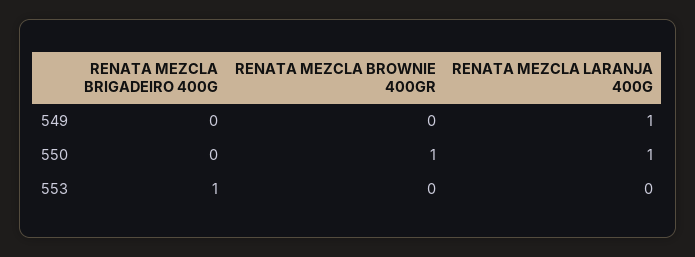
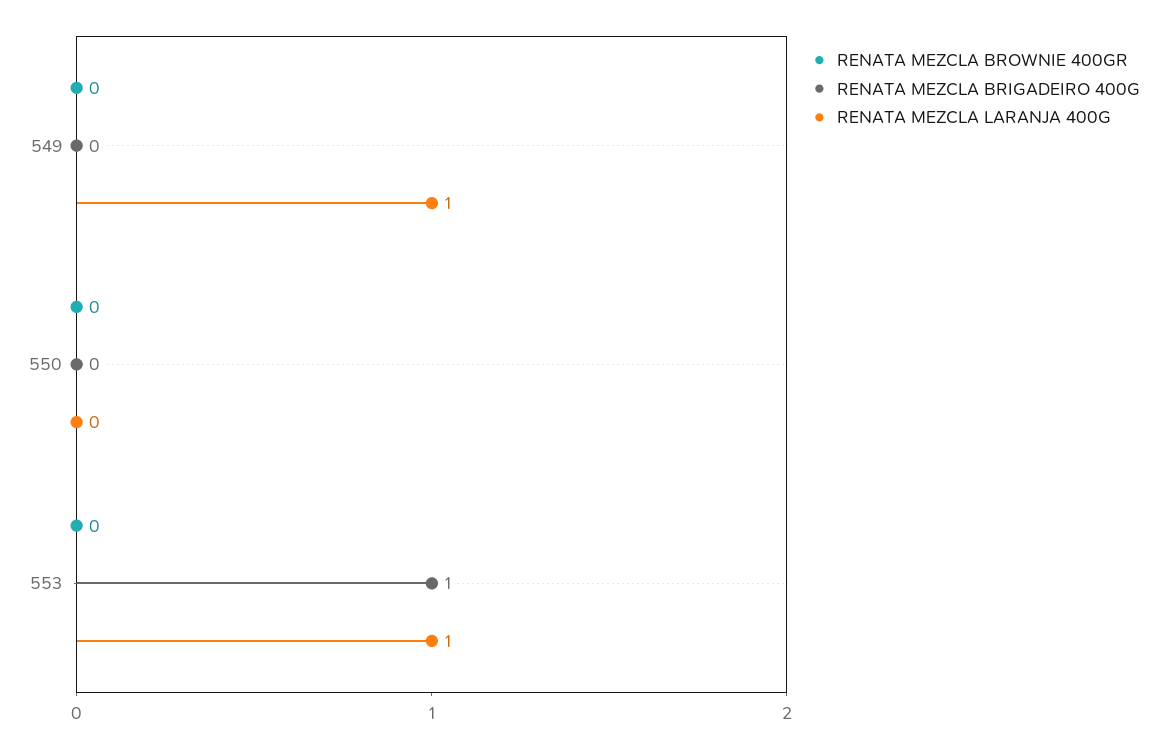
  {
    "RENATA MEZCLA BRIGADEIRO 400G": {
      "549": 0,
      "550": 0,
      "553": 1
    },
    "RENATA MEZCLA BROWNIE 400GR": {
      "549": 0,
-     "550": 1,
+     "550": 0,
      "553": 0
    },
    "RENATA MEZCLA LARANJA 400G": {
      "549": 1,
-     "550": 1,
+     "550": 0,
-     "553": 0
+     "553": 1
    }
  }

